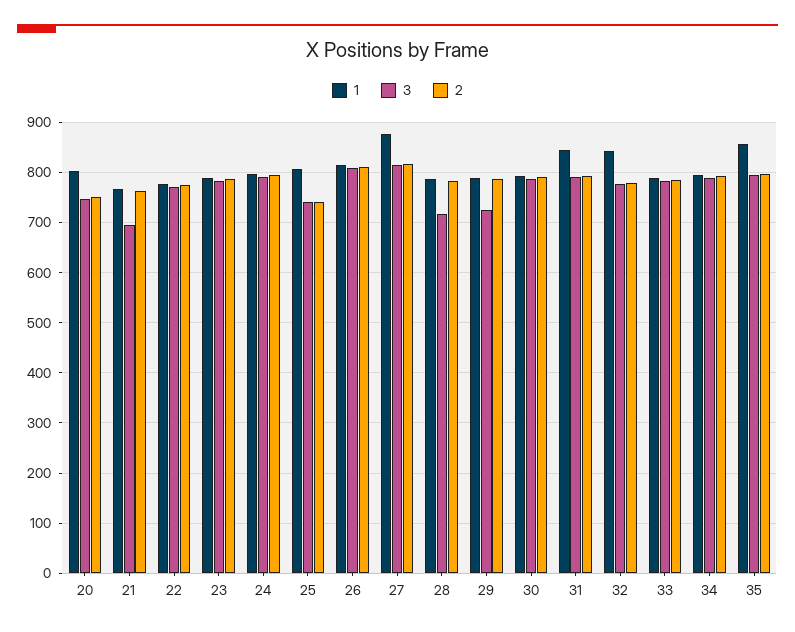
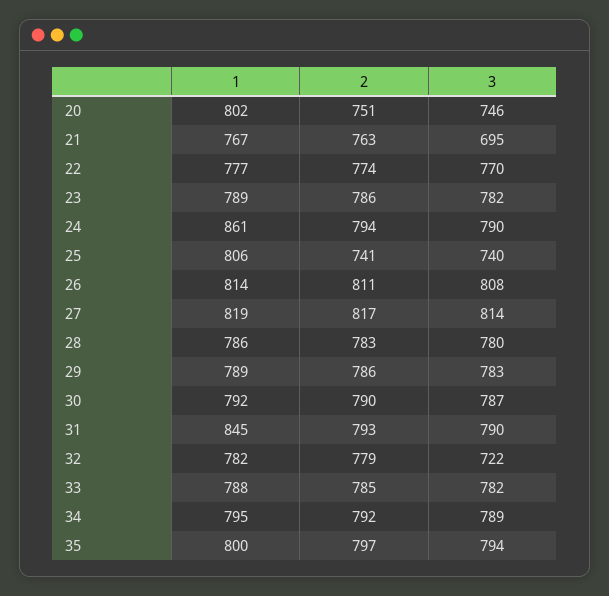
  {
    "1": {
      "20": 802,
      "21": 767,
      "22": 777,
      "23": 789,
-     "24": 800,
+     "24": 861,
      "25": 806,
      "26": 814,
-     "27": 880,
+     "27": 819,
      "28": 786,
      "29": 789,
      "30": 792,
      "31": 845,
-     "32": 840,
+     "32": 782,
      "33": 788,
      "34": 795,
-     "35": 860
+     "35": 800
    },
    "3": {
      "20": 746,
      "21": 695,
      "22": 770,
      "23": 782,
      "24": 790,
      "25": 740,
      "26": 808,
      "27": 814,
-     "28": 720,
+     "28": 780,
-     "29": 720,
+     "29": 783,
      "30": 787,
      "31": 790,
-     "32": 780,
+     "32": 722,
      "33": 782,
      "34": 789,
      "35": 794
    },
    "2": {
      "20": 751,
      "21": 763,
      "22": 774,
      "23": 786,
      "24": 794,
      "25": 741,
      "26": 811,
      "27": 817,
      "28": 783,
      "29": 786,
      "30": 790,
      "31": 793,
      "32": 779,
      "33": 785,
      "34": 792,
      "35": 797
    }
  }

